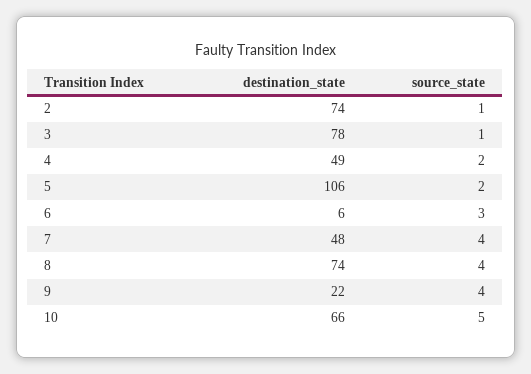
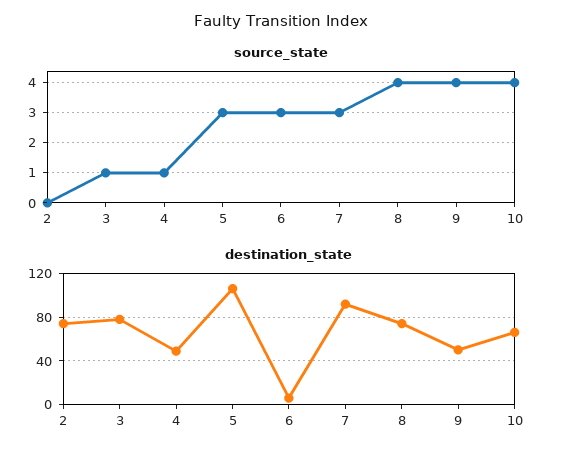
  {
    "destination_state": {
      "2": 74,
      "3": 78,
      "4": 49,
      "5": 106,
      "6": 6,
-     "7": 48,
+     "7": 90,
      "8": 74,
-     "9": 22,
+     "9": 50,
      "10": 66
    },
    "source_state": {
-     "2": 1,
+     "2": 0,
      "3": 1,
-     "4": 2,
+     "4": 1,
-     "5": 2,
+     "5": 3,
      "6": 3,
-     "7": 4,
+     "7": 3,
      "8": 4,
      "9": 4,
-     "10": 5
+     "10": 4
    }
  }

